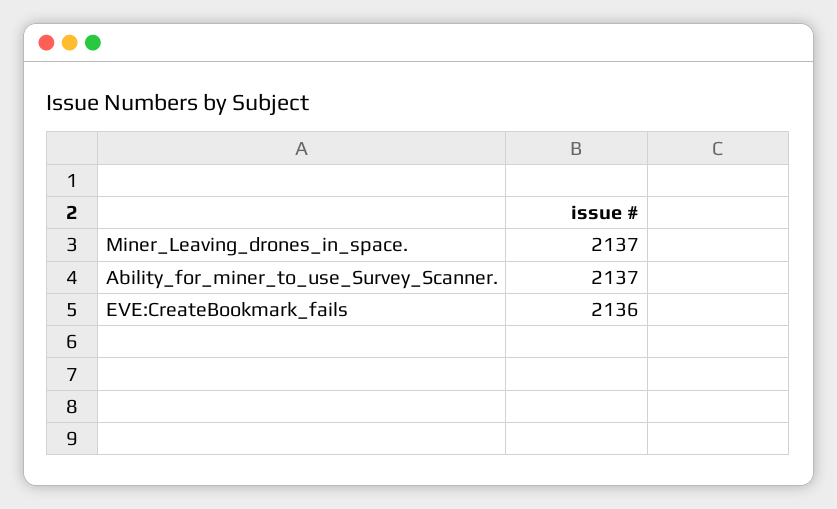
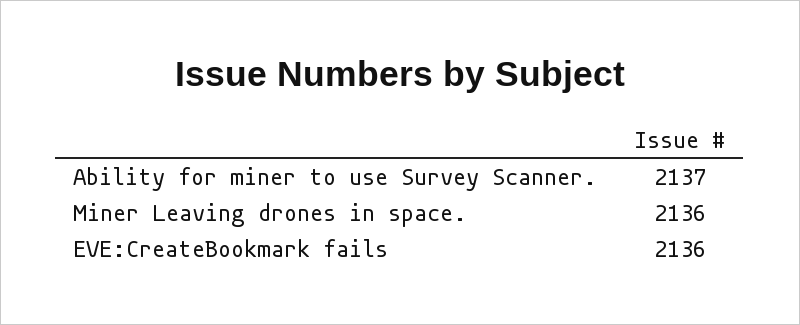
  {
-   "Miner_Leaving_drones_in_space.": 2137,
+   "Miner_Leaving_drones_in_space.": 2136,
    "Ability_for_miner_to_use_Survey_Scanner.": 2137,
    "EVE:CreateBookmark_fails": 2136
  }

